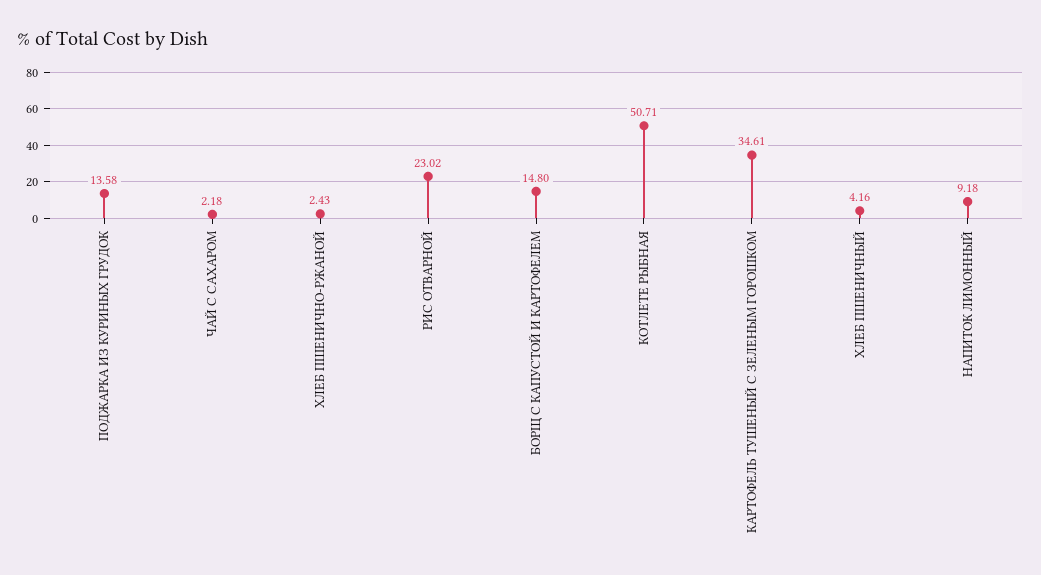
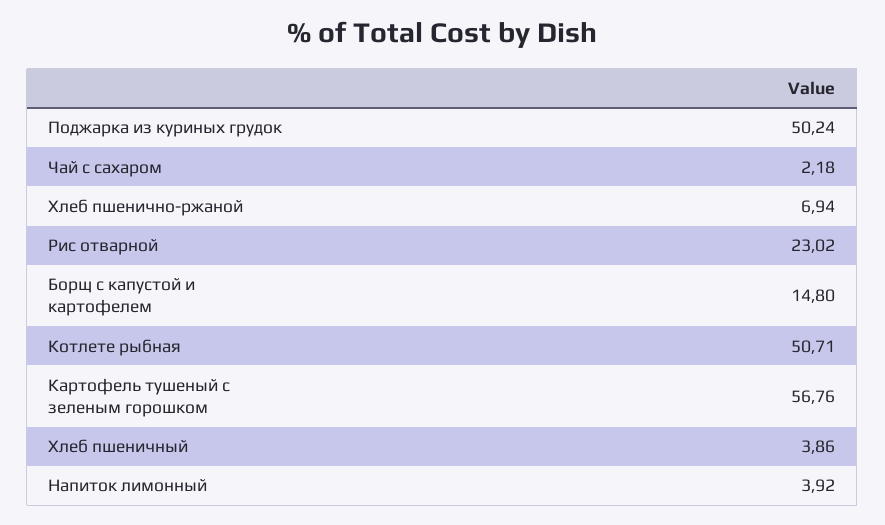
  {
-   "ПОДЖАРКА ИЗ КУРИНЫХ ГРУДОК": 13.58,
+   "ПОДЖАРКА ИЗ КУРИНЫХ ГРУДОК": 50.24,
    "ЧАЙ С САХАРОМ": 2.18,
-   "ХЛЕБ ПШЕНИЧНО-РЖАНОЙ": 2.43,
+   "ХЛЕБ ПШЕНИЧНО-РЖАНОЙ": 6.94,
    "РИС ОТВАРНОЙ": 23.02,
    "БОРЩ С КАПУСТОЙ И КАРТОФЕЛЕМ": 14.8,
    "КОТЛЕТЕ РЫБНАЯ": 50.71,
-   "КАРТОФЕЛЬ ТУШЕНЫЙ С ЗЕЛЕНЫМ ГОРОШКОМ": 34.61,
+   "КАРТОФЕЛЬ ТУШЕНЫЙ С ЗЕЛЕНЫМ ГОРОШКОМ": 56.76,
-   "ХЛЕБ ПШЕНИЧНЫЙ": 4.16,
+   "ХЛЕБ ПШЕНИЧНЫЙ": 3.86,
-   "НАПИТОК ЛИМОННЫЙ": 9.18
+   "НАПИТОК ЛИМОННЫЙ": 3.92
  }

